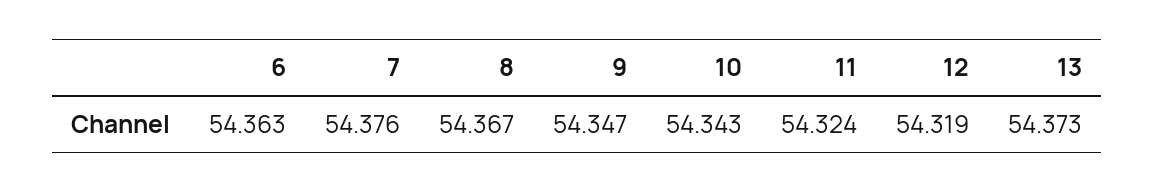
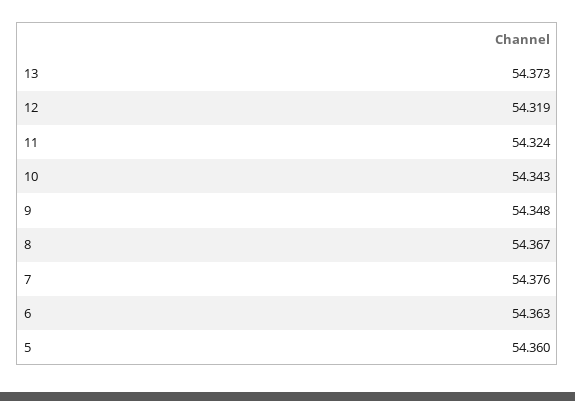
  {
    "6": 54.363,
    "7": 54.376,
    "8": 54.367,
-   "9": 54.347,
+   "9": 54.348,
    "10": 54.343,
    "11": 54.324,
    "12": 54.319,
-   "13": 54.373
+   "13": 54.373,
+   "5": 54.36
  }

